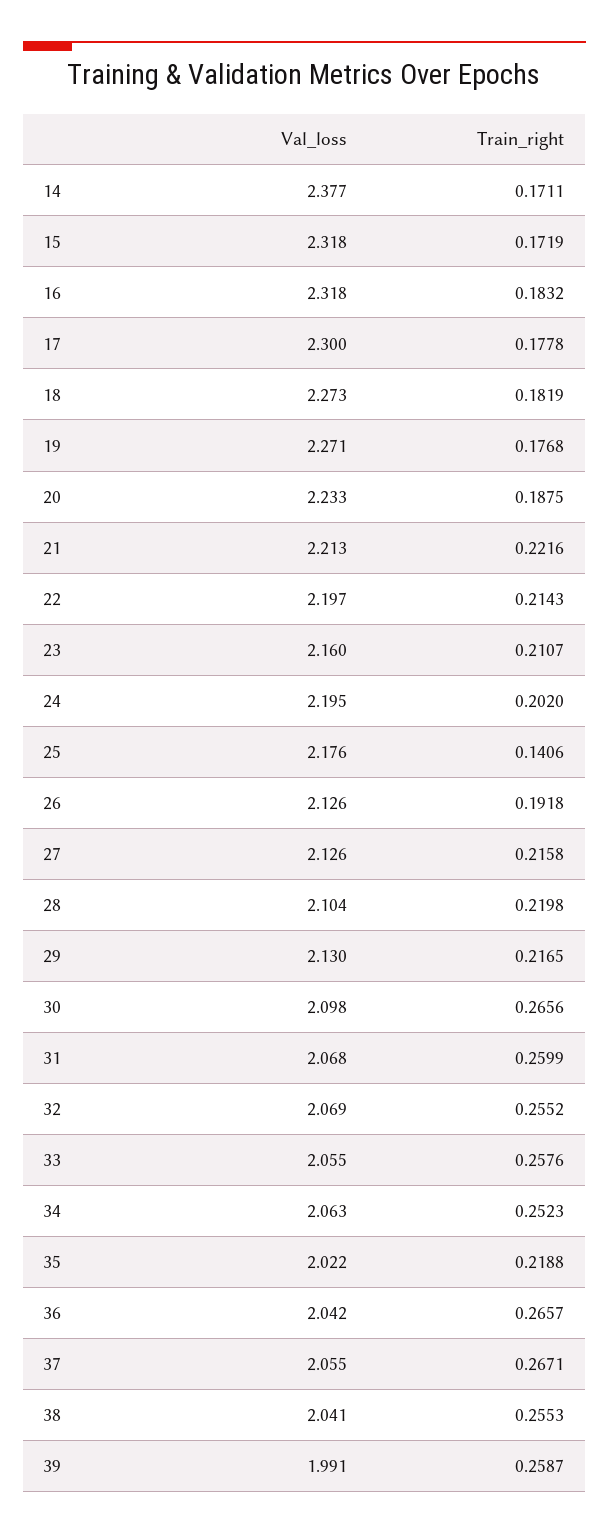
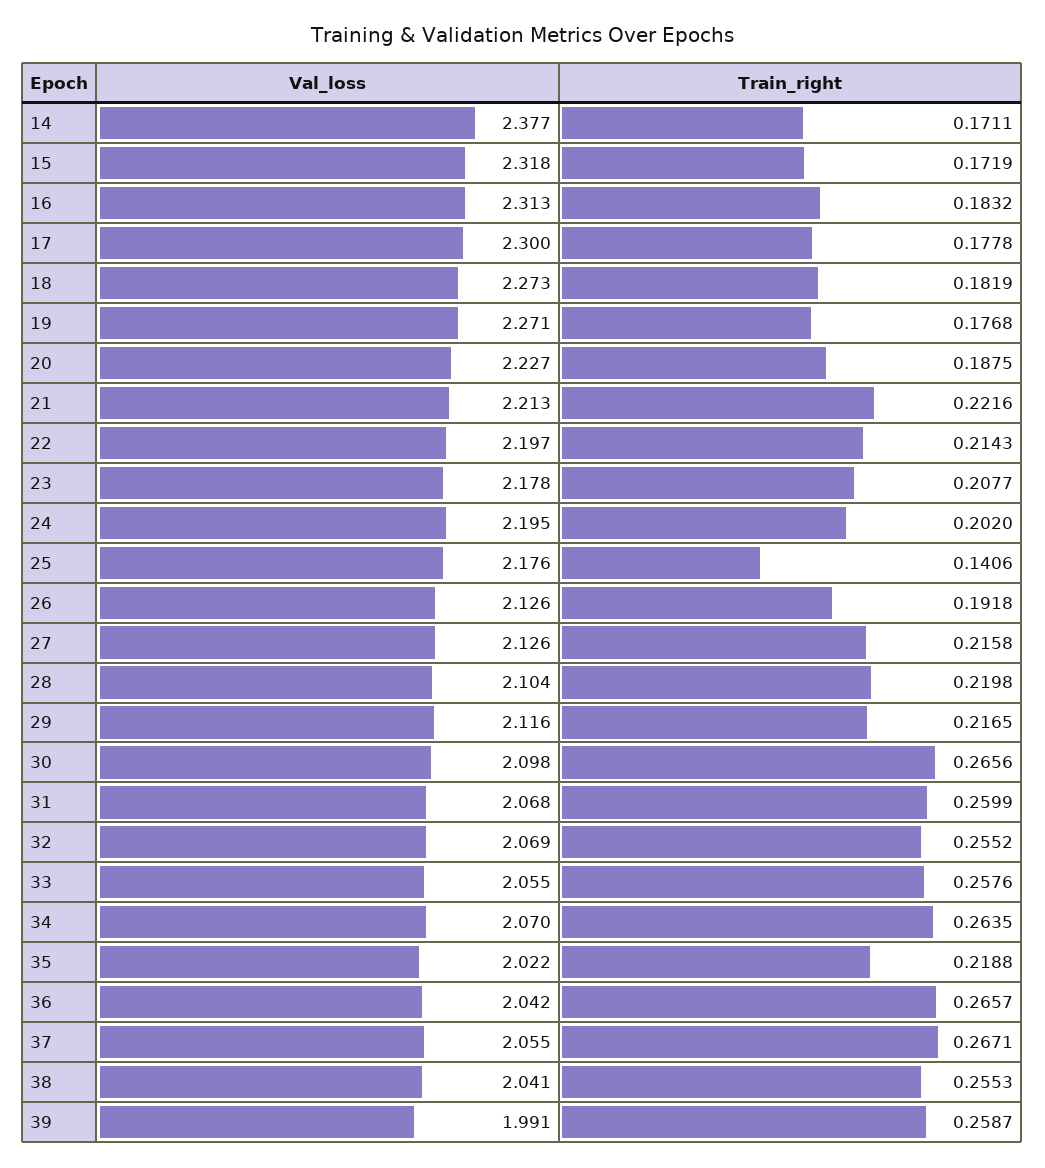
  {
    "Val_loss": {
      "14": 2.377,
      "15": 2.318,
-     "16": 2.318,
+     "16": 2.313,
      "17": 2.3,
      "18": 2.273,
      "19": 2.271,
-     "20": 2.233,
+     "20": 2.227,
      "21": 2.213,
      "22": 2.197,
-     "23": 2.16,
+     "23": 2.178,
      "24": 2.195,
      "25": 2.176,
      "26": 2.126,
      "27": 2.126,
      "28": 2.104,
-     "29": 2.13,
+     "29": 2.116,
      "30": 2.098,
      "31": 2.068,
      "32": 2.069,
      "33": 2.055,
-     "34": 2.063,
+     "34": 2.07,
      "35": 2.022,
      "36": 2.042,
      "37": 2.055,
      "38": 2.041,
      "39": 1.991
    },
    "Train_right": {
      "14": 0.1711,
      "15": 0.1719,
      "16": 0.1832,
      "17": 0.1778,
      "18": 0.1819,
      "19": 0.1768,
      "20": 0.1875,
      "21": 0.2216,
      "22": 0.2143,
-     "23": 0.2107,
+     "23": 0.2077,
      "24": 0.202,
      "25": 0.1406,
      "26": 0.1918,
      "27": 0.2158,
      "28": 0.2198,
      "29": 0.2165,
      "30": 0.2656,
      "31": 0.2599,
      "32": 0.2552,
      "33": 0.2576,
-     "34": 0.2523,
+     "34": 0.2635,
      "35": 0.2188,
      "36": 0.2657,
      "37": 0.2671,
      "38": 0.2553,
      "39": 0.2587
    }
  }

